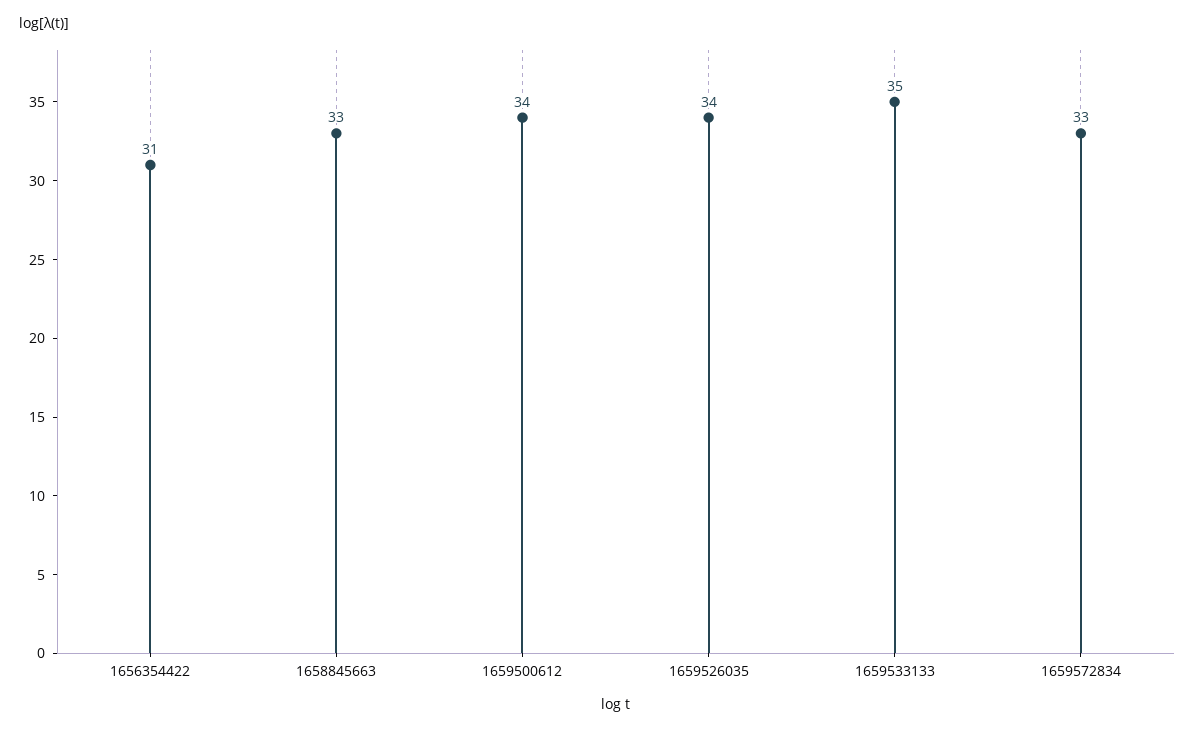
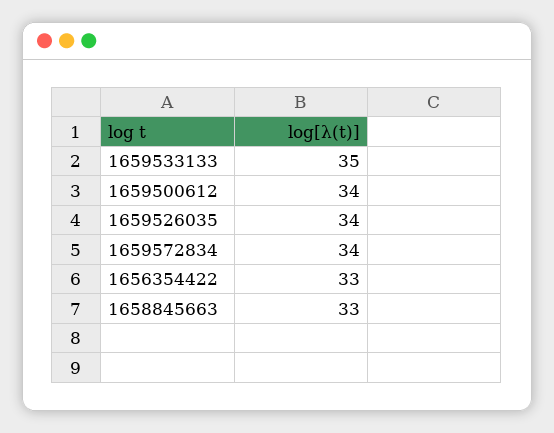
  {
-   "1656354422": 31,
+   "1656354422": 33,
    "1658845663": 33,
    "1659500612": 34,
    "1659526035": 34,
    "1659533133": 35,
-   "1659572834": 33
+   "1659572834": 34
  }

